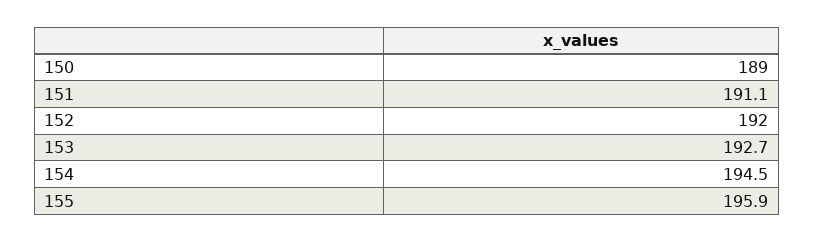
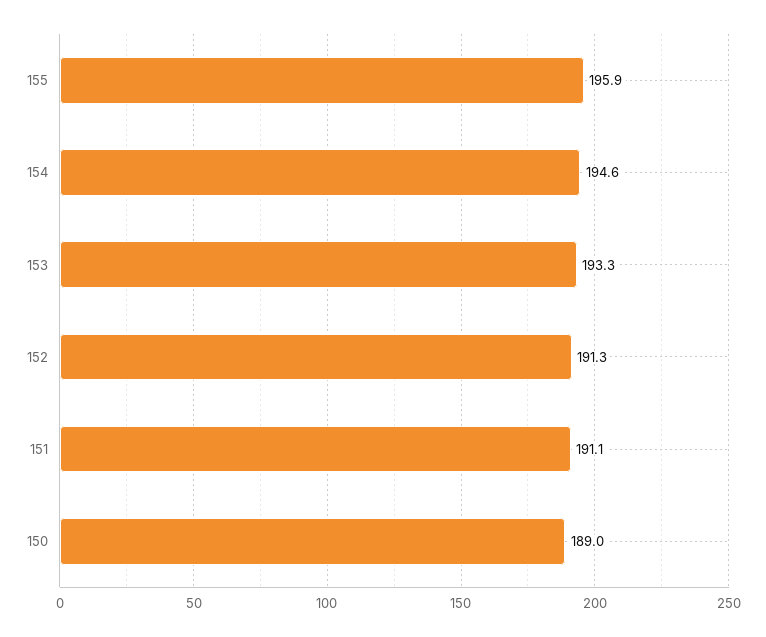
  {
    "150": 189,
    "151": 191.1,
-   "152": 192,
+   "152": 191.3,
-   "153": 192.7,
+   "153": 193.3,
-   "154": 194.5,
+   "154": 194.6,
    "155": 195.9
  }

